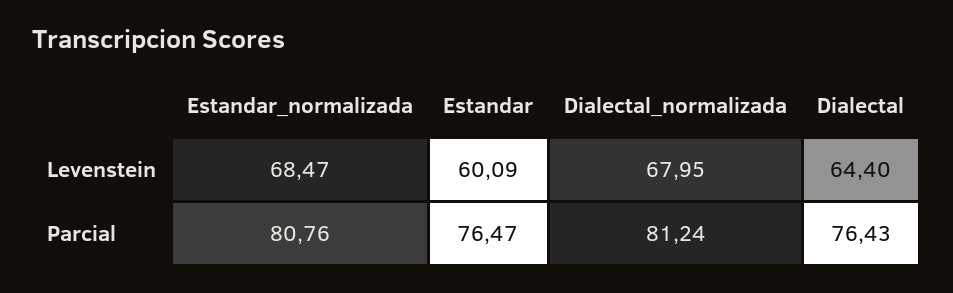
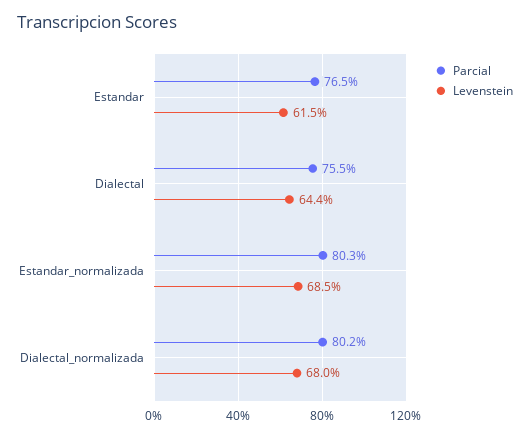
  {
    "Levenstein": {
      "Estandar_normalizada": 68.47,
-     "Estandar": 60.09,
+     "Estandar": 61.5,
      "Dialectal_normalizada": 67.95,
      "Dialectal": 64.4
    },
    "Parcial": {
-     "Estandar_normalizada": 80.76,
+     "Estandar_normalizada": 80.3,
      "Estandar": 76.47,
-     "Dialectal_normalizada": 81.24,
+     "Dialectal_normalizada": 80.2,
-     "Dialectal": 76.43
+     "Dialectal": 75.5
    }
  }

